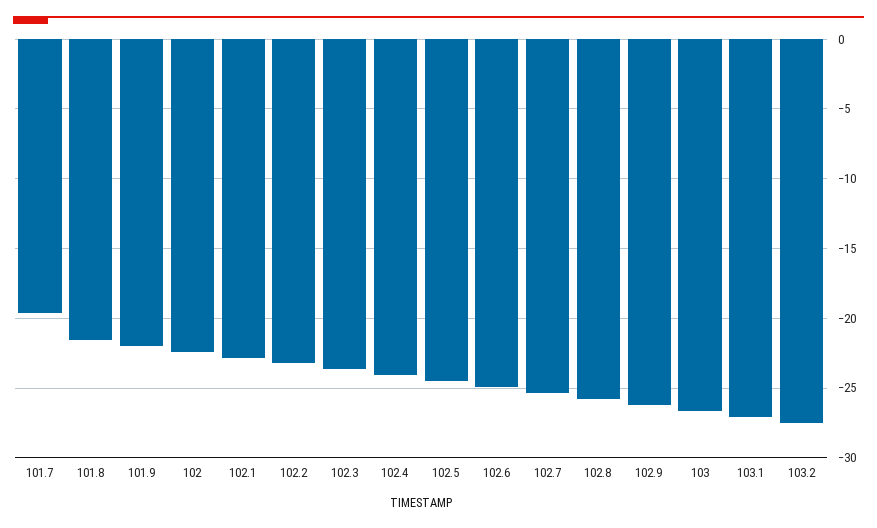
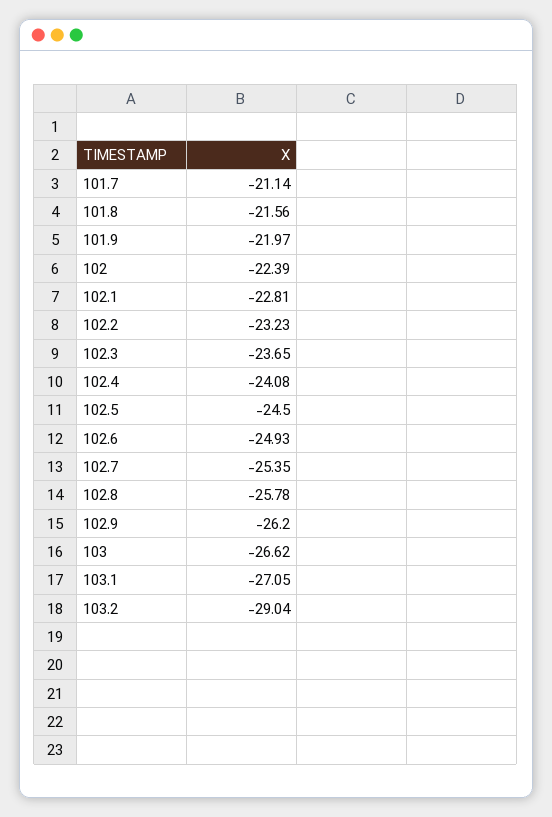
  {
-   "101.7": -19.5,
+   "101.7": -21.14,
    "101.8": -21.56,
    "101.9": -21.97,
    "102": -22.39,
    "102.1": -22.81,
    "102.2": -23.23,
    "102.3": -23.65,
    "102.4": -24.08,
    "102.5": -24.5,
    "102.6": -24.93,
    "102.7": -25.35,
    "102.8": -25.78,
    "102.9": -26.2,
    "103": -26.62,
    "103.1": -27.05,
-   "103.2": -27.5
+   "103.2": -29.04
  }

